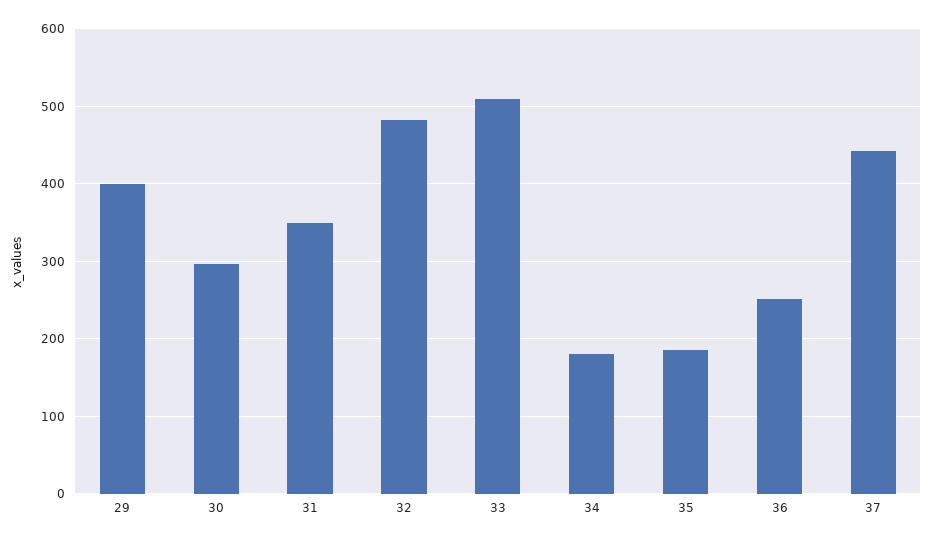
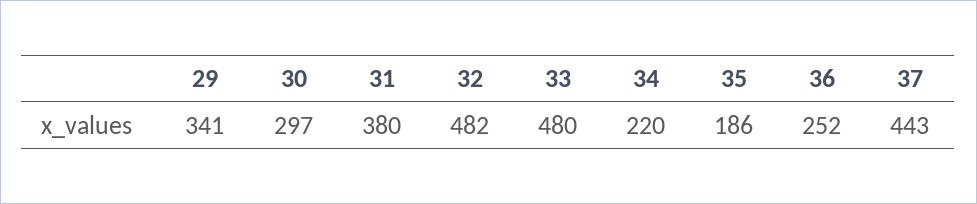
  {
-   "29": 400,
+   "29": 341,
    "30": 297,
-   "31": 350,
+   "31": 380,
    "32": 482,
-   "33": 510,
+   "33": 480,
-   "34": 180,
+   "34": 220,
    "35": 186,
    "36": 252,
    "37": 443
  }

